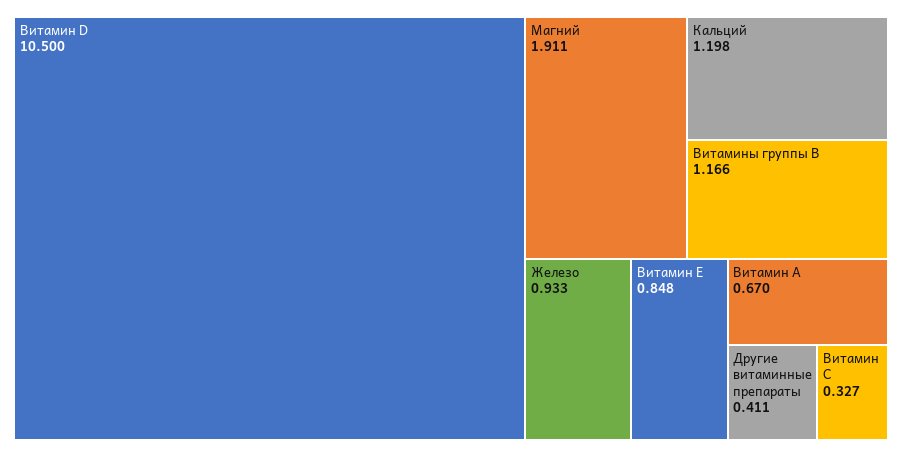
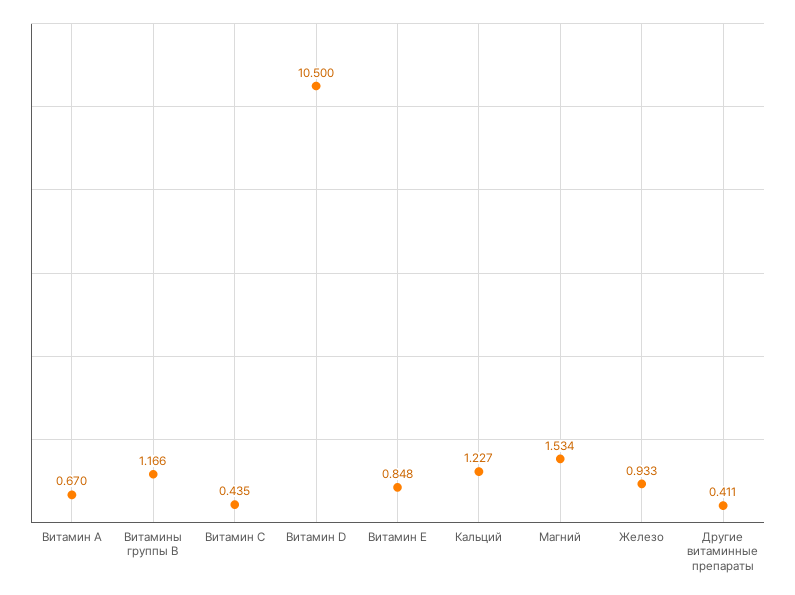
  {
    "Витамин D": 10.5,
-   "Магний": 1.911,
+   "Магний": 1.534,
-   "Кальций": 1.198,
+   "Кальций": 1.227,
    "Витамины группы В": 1.166,
    "Железо": 0.933,
    "Витамин Е": 0.848,
    "Витамин А": 0.67,
    "Другие витаминные препараты": 0.411,
-   "Витамин С": 0.327
+   "Витамин С": 0.435
  }

